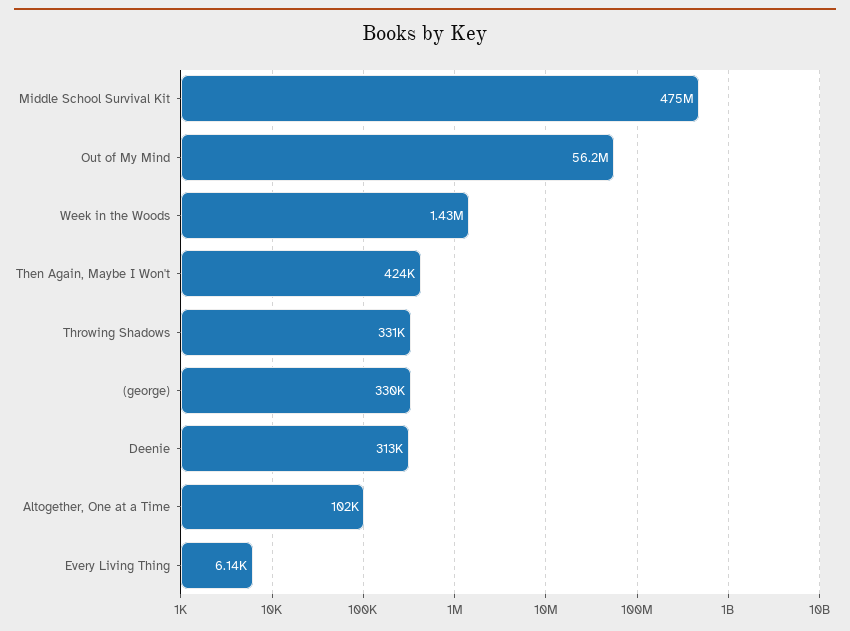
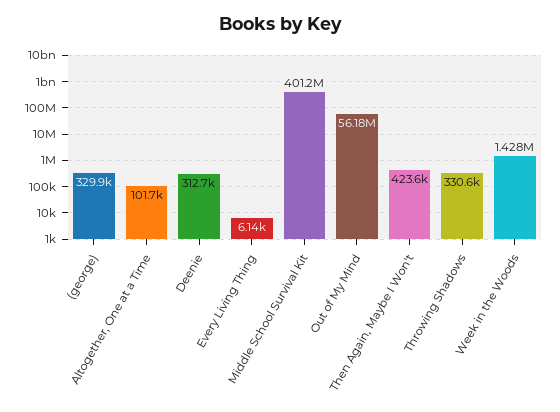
  {
-   "Middle School Survival Kit": 475000000,
+   "Middle School Survival Kit": 401200000,
    "Out of My Mind": 56180000,
    "Week in the Woods": 1428000,
    "Then Again, Maybe I Won't": 423600,
    "Throwing Shadows": 330600,
    "(george)": 329900,
    "Deenie": 312700,
    "Altogether, One at a Time": 101700,
    "Every Living Thing": 6140
  }

